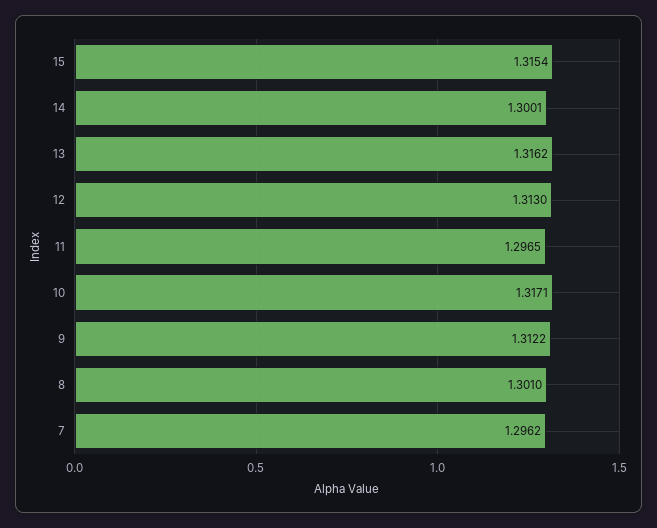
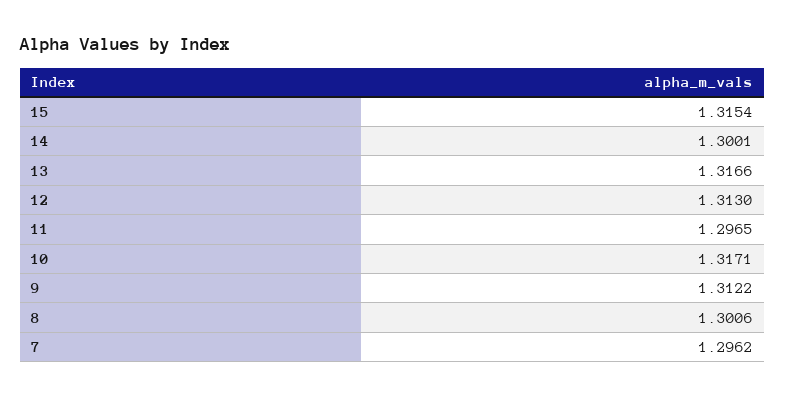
  {
    "15": 1.3154,
    "14": 1.3001,
-   "13": 1.3162,
+   "13": 1.3166,
    "12": 1.313,
    "11": 1.2965,
    "10": 1.3171,
    "9": 1.3122,
-   "8": 1.301,
+   "8": 1.3006,
    "7": 1.2962
  }

